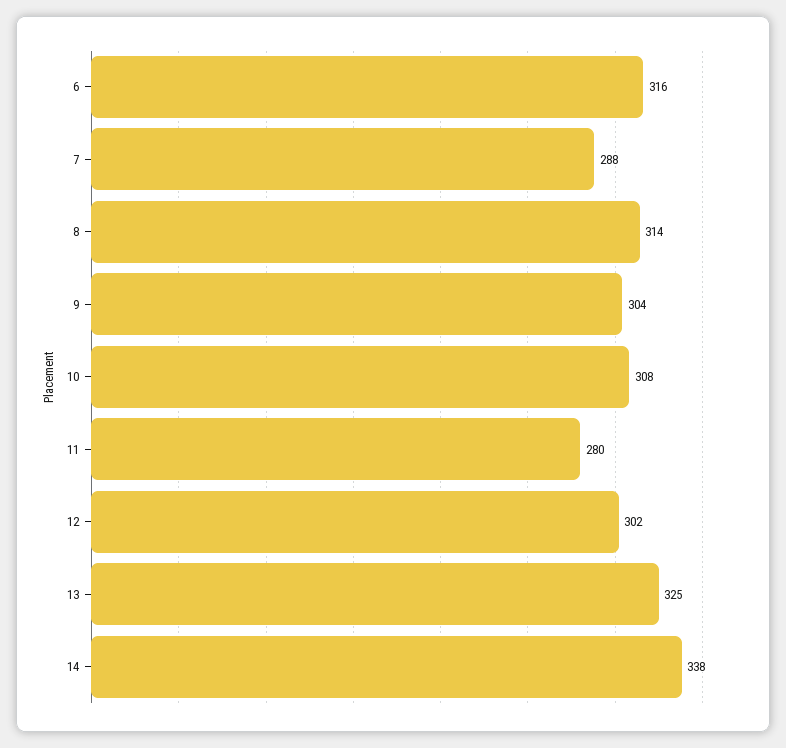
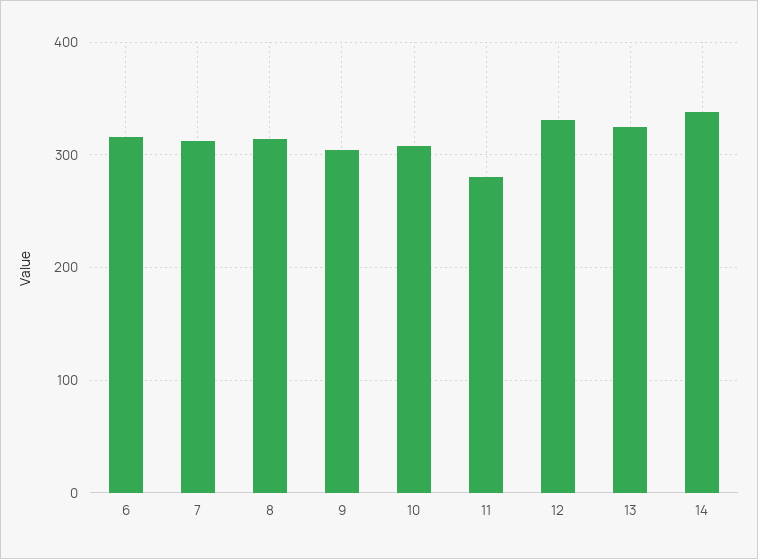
  {
    "6": 316,
-   "7": 288,
+   "7": 310,
    "8": 314,
    "9": 304,
    "10": 308,
    "11": 280,
-   "12": 302,
+   "12": 330,
    "13": 325,
    "14": 338
  }

